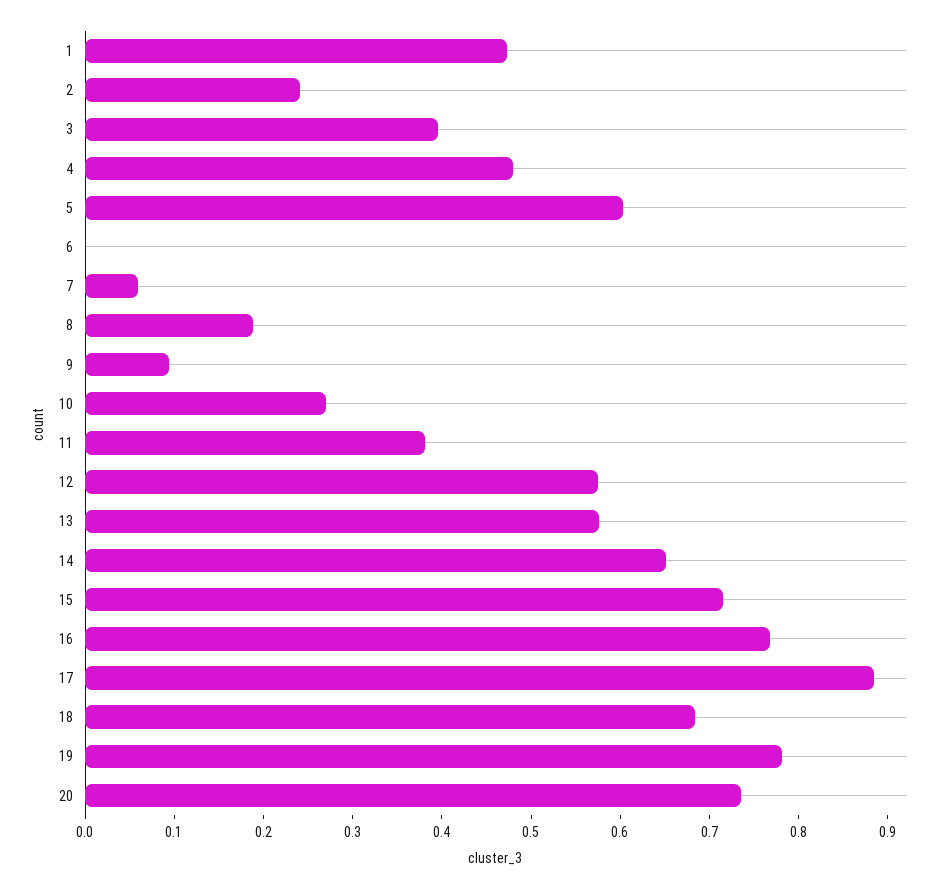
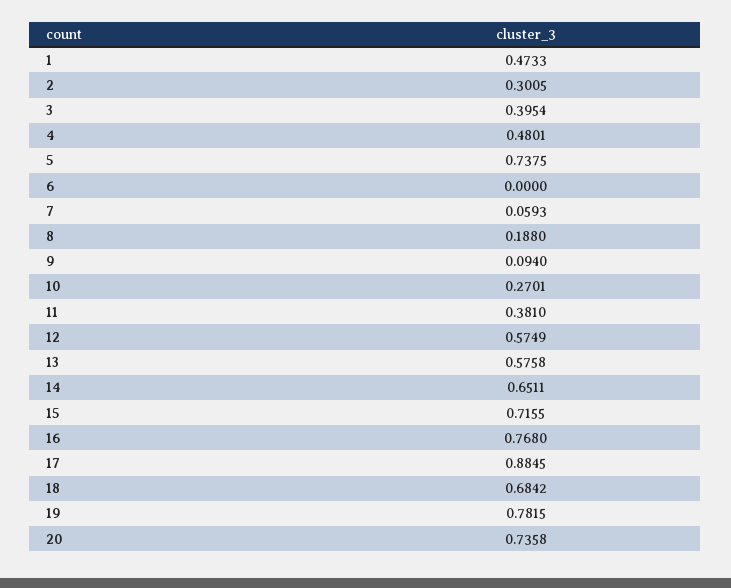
  {
    "1": 0.4733,
-   "2": 0.24,
+   "2": 0.3005,
    "3": 0.3954,
    "4": 0.4801,
-   "5": 0.6,
+   "5": 0.7375,
    "6": 0,
    "7": 0.0593,
    "8": 0.188,
    "9": 0.094,
    "10": 0.2701,
    "11": 0.381,
    "12": 0.5749,
    "13": 0.5758,
    "14": 0.6511,
    "15": 0.7155,
    "16": 0.768,
    "17": 0.8845,
    "18": 0.6842,
    "19": 0.7815,
    "20": 0.7358
  }

